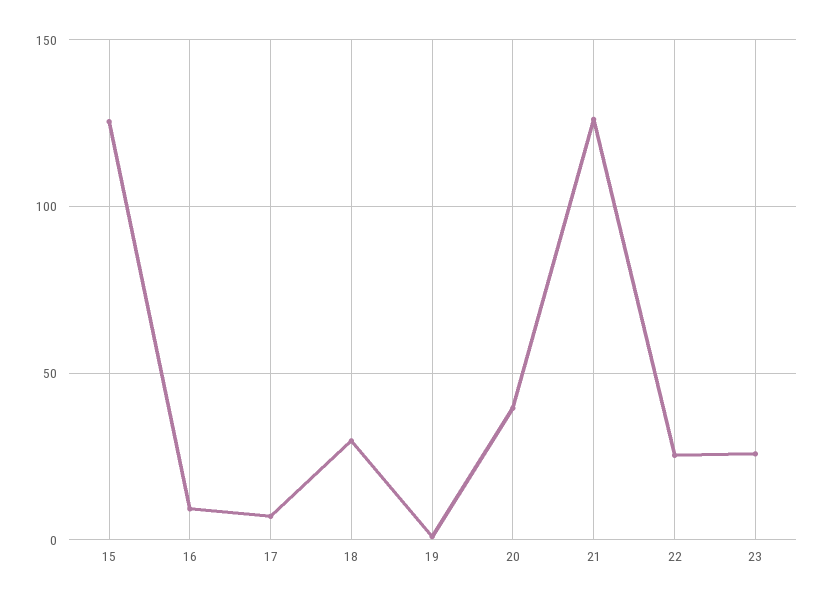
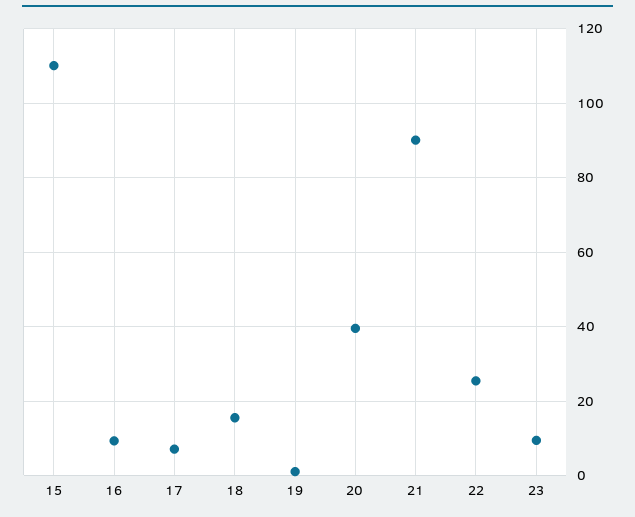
  {
-   "15": 125,
+   "15": 110,
    "16": 10,
    "17": 8,
-   "18": 30,
+   "18": 16,
    "19": 2,
    "20": 40,
-   "21": 125,
+   "21": 90,
    "22": 26,
-   "23": 25
+   "23": 10
  }

